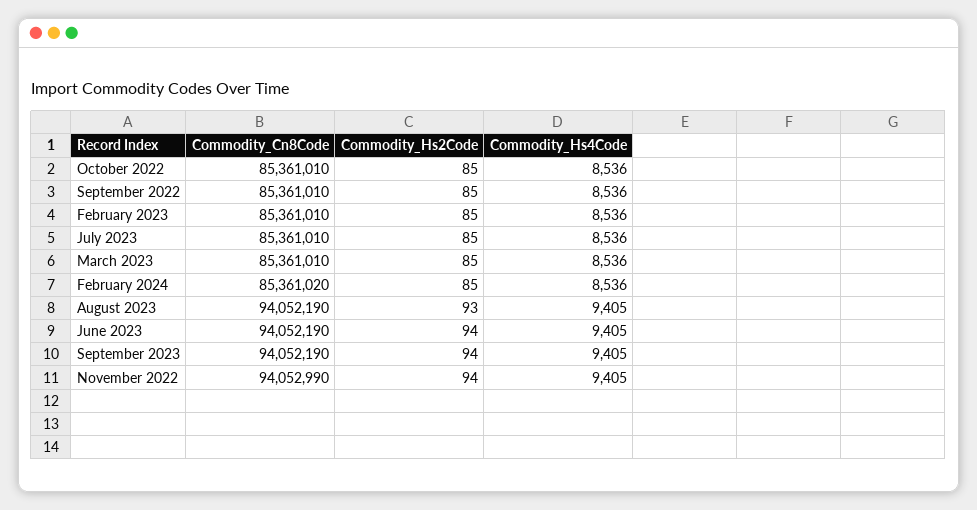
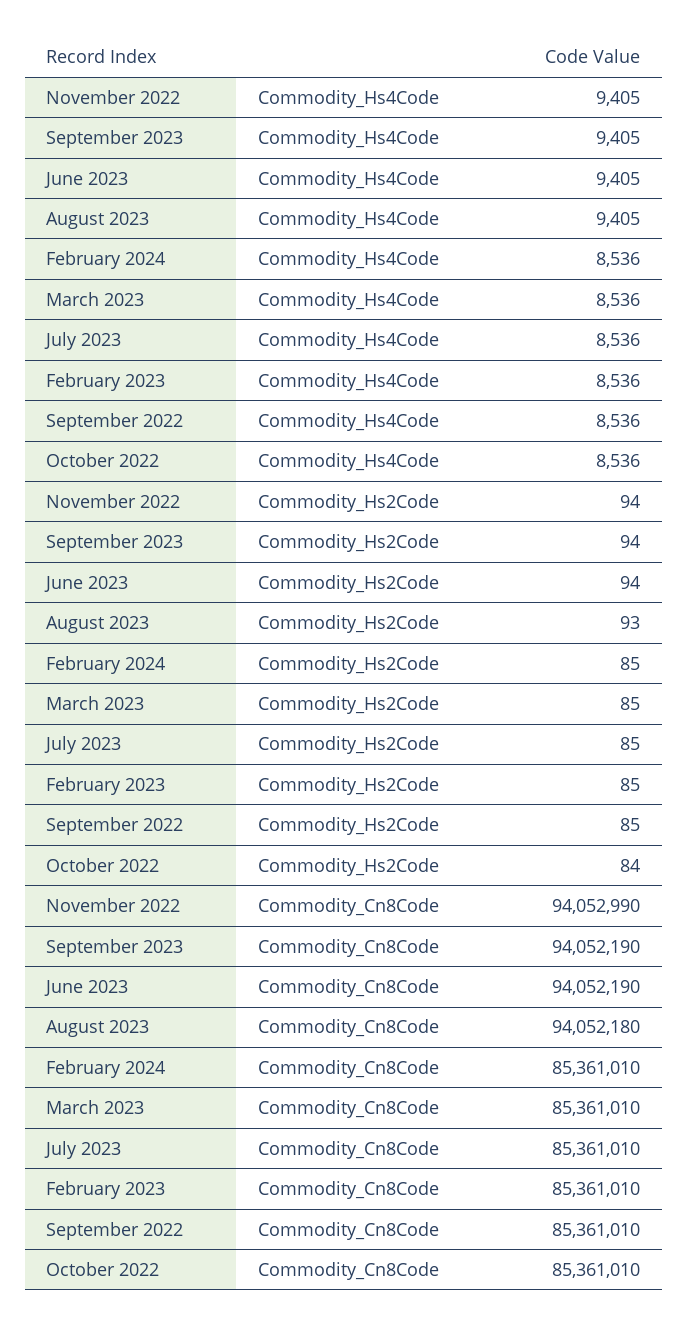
  {
    "Commodity_Cn8Code": {
      "October 2022": 85361010,
      "September 2022": 85361010,
      "February 2023": 85361010,
      "July 2023": 85361010,
      "March 2023": 85361010,
-     "February 2024": 85361020,
+     "February 2024": 85361010,
-     "August 2023": 94052190,
+     "August 2023": 94052180,
      "June 2023": 94052190,
      "September 2023": 94052190,
      "November 2022": 94052990
    },
    "Commodity_Hs2Code": {
-     "October 2022": 85,
+     "October 2022": 84,
      "September 2022": 85,
      "February 2023": 85,
      "July 2023": 85,
      "March 2023": 85,
      "February 2024": 85,
      "August 2023": 93,
      "June 2023": 94,
      "September 2023": 94,
      "November 2022": 94
    },
    "Commodity_Hs4Code": {
      "October 2022": 8536,
      "September 2022": 8536,
      "February 2023": 8536,
      "July 2023": 8536,
      "March 2023": 8536,
      "February 2024": 8536,
      "August 2023": 9405,
      "June 2023": 9405,
      "September 2023": 9405,
      "November 2022": 9405
    }
  }

